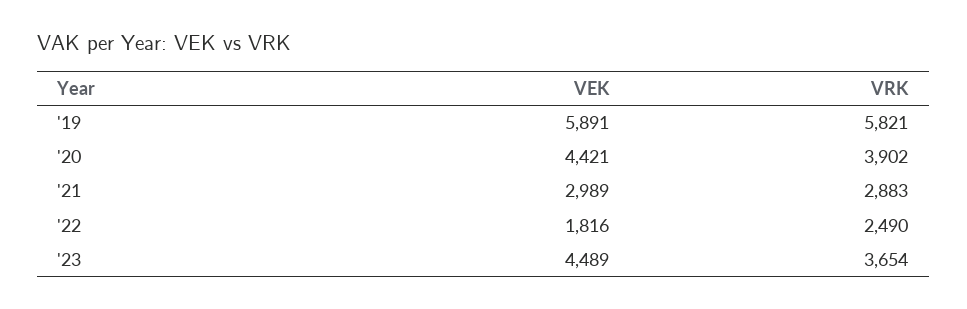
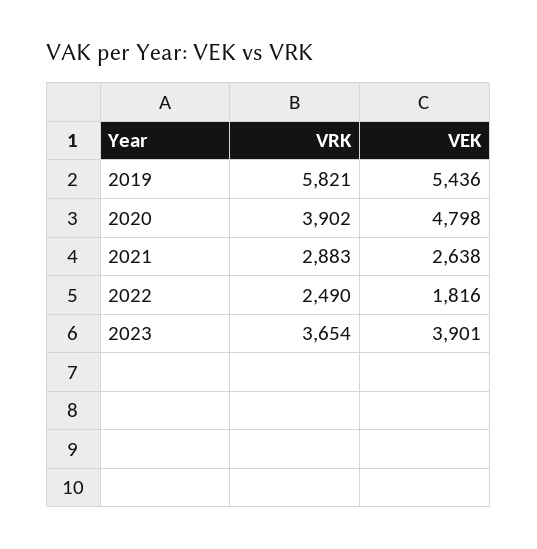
  {
    "VEK": {
-     "'19": 5891,
+     "'19": 5436,
-     "'20": 4421,
+     "'20": 4798,
-     "'21": 2989,
+     "'21": 2638,
      "'22": 1816,
-     "'23": 4489
+     "'23": 3901
    },
    "VRK": {
      "'19": 5821,
      "'20": 3902,
      "'21": 2883,
      "'22": 2490,
      "'23": 3654
    }
  }

